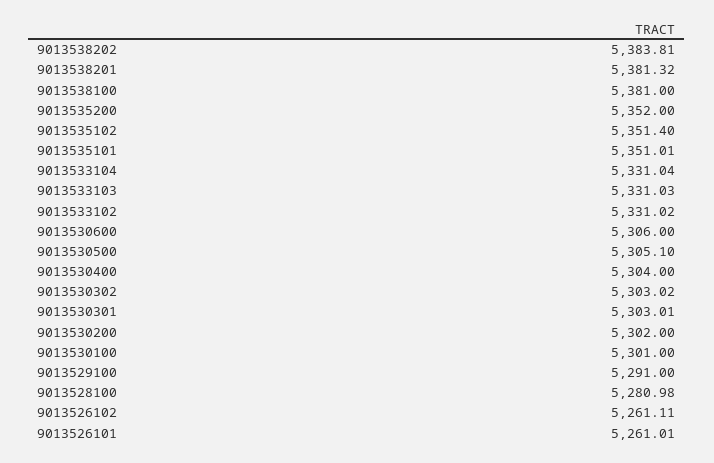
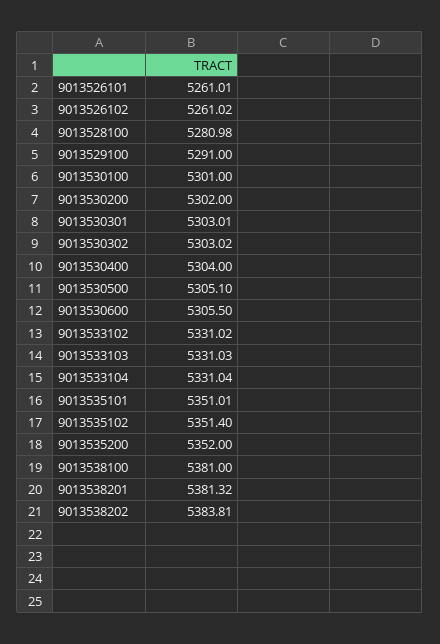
  {
    "9013538202": 5383.81,
    "9013538201": 5381.32,
    "9013538100": 5381,
    "9013535200": 5352,
    "9013535102": 5351.4,
    "9013535101": 5351.01,
    "9013533104": 5331.04,
    "9013533103": 5331.03,
    "9013533102": 5331.02,
-   "9013530600": 5306,
+   "9013530600": 5305.5,
    "9013530500": 5305.1,
    "9013530400": 5304,
    "9013530302": 5303.02,
    "9013530301": 5303.01,
    "9013530200": 5302,
    "9013530100": 5301,
    "9013529100": 5291,
    "9013528100": 5280.98,
-   "9013526102": 5261.11,
+   "9013526102": 5261.02,
    "9013526101": 5261.01
  }

